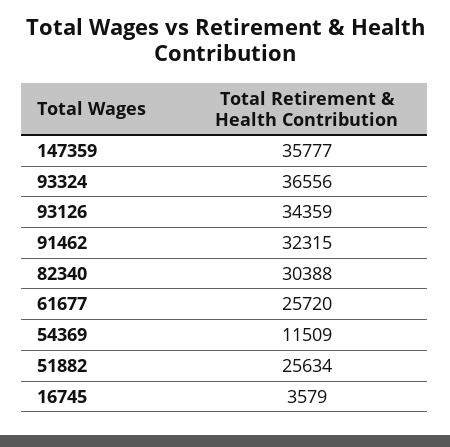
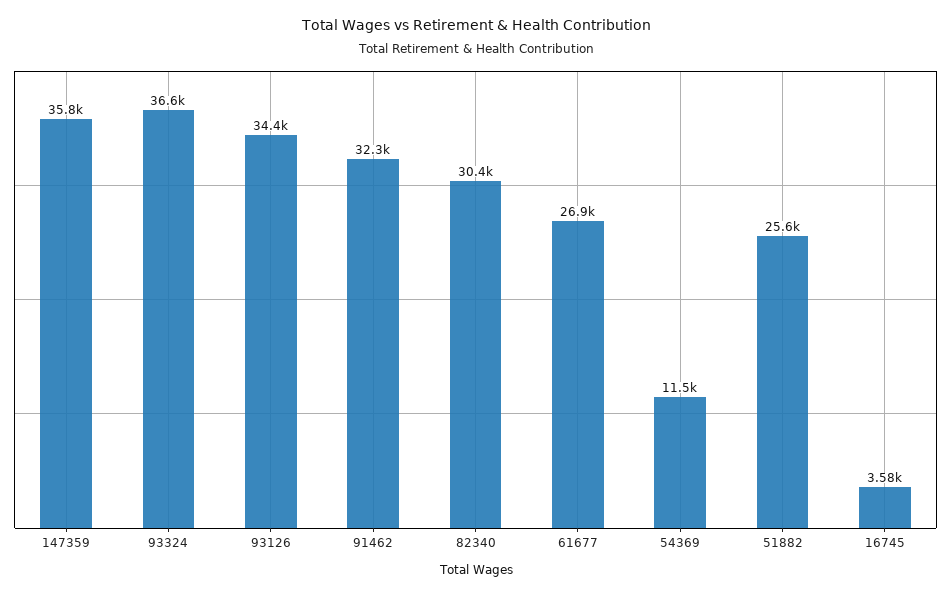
  {
    "147359": 35777,
    "93324": 36556,
    "93126": 34359,
    "91462": 32315,
    "82340": 30388,
-   "61677": 25720,
+   "61677": 26900,
    "54369": 11509,
    "51882": 25634,
    "16745": 3579
  }

